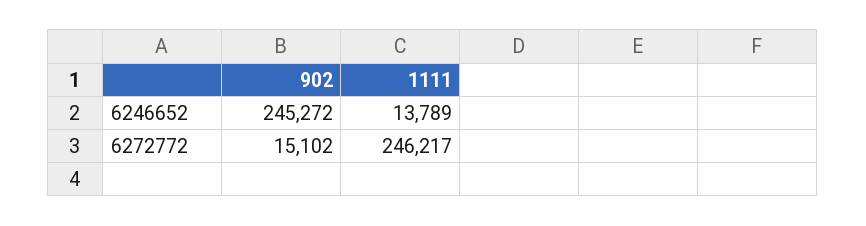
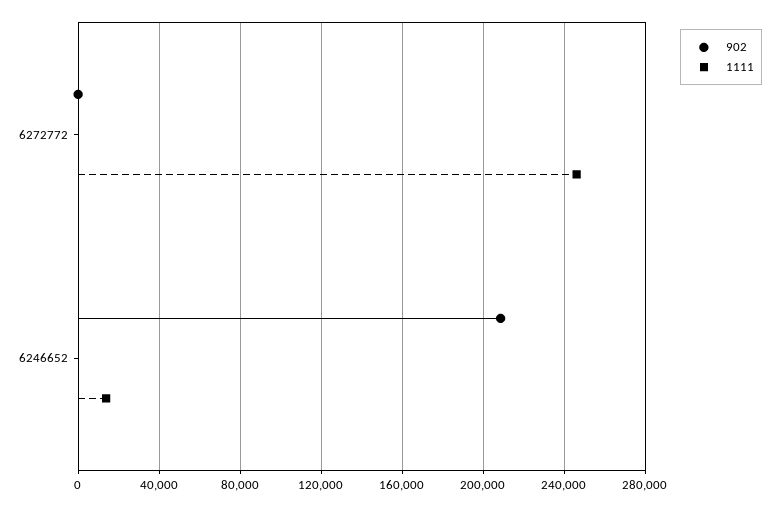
  {
    "902": {
-     "6246652": 245272,
+     "6246652": 210000,
-     "6272772": 15102
+     "6272772": 0
    },
    "1111": {
      "6246652": 13789,
      "6272772": 246217
    }
  }

